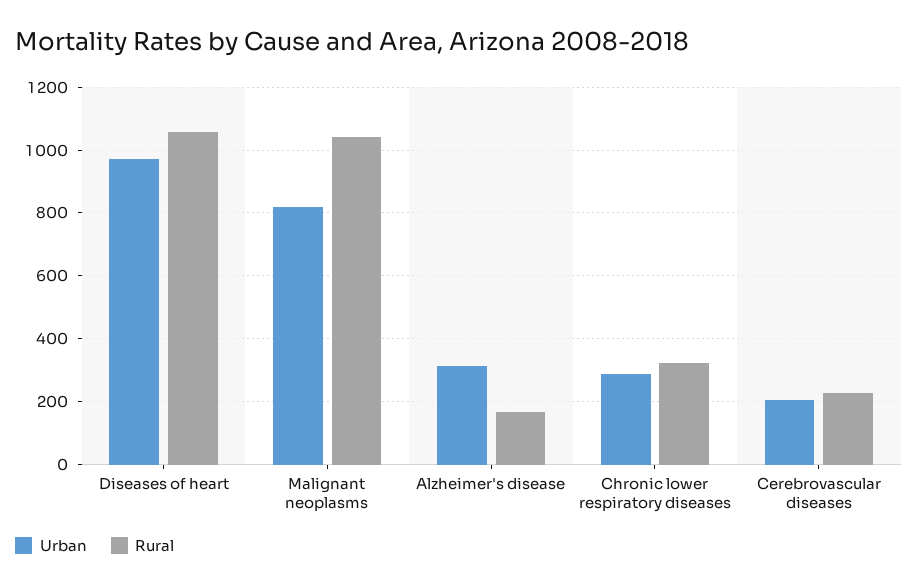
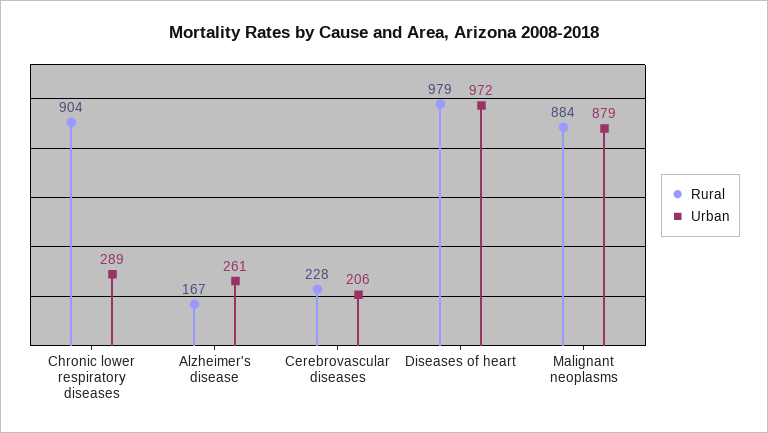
  {
    "Urban": {
      "Diseases of heart": 972,
-     "Malignant neoplasms": 820,
+     "Malignant neoplasms": 879,
-     "Alzheimer's disease": 320,
+     "Alzheimer's disease": 261,
      "Chronic lower respiratory diseases": 289,
      "Cerebrovascular diseases": 206
    },
    "Rural": {
-     "Diseases of heart": 1060,
+     "Diseases of heart": 979,
-     "Malignant neoplasms": 1040,
+     "Malignant neoplasms": 884,
      "Alzheimer's disease": 167,
-     "Chronic lower respiratory diseases": 320,
+     "Chronic lower respiratory diseases": 904,
      "Cerebrovascular diseases": 228
    }
  }

